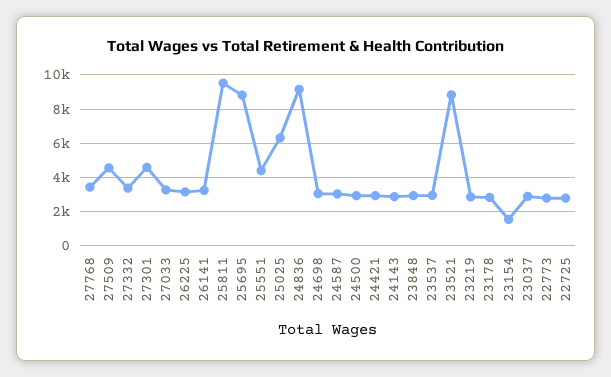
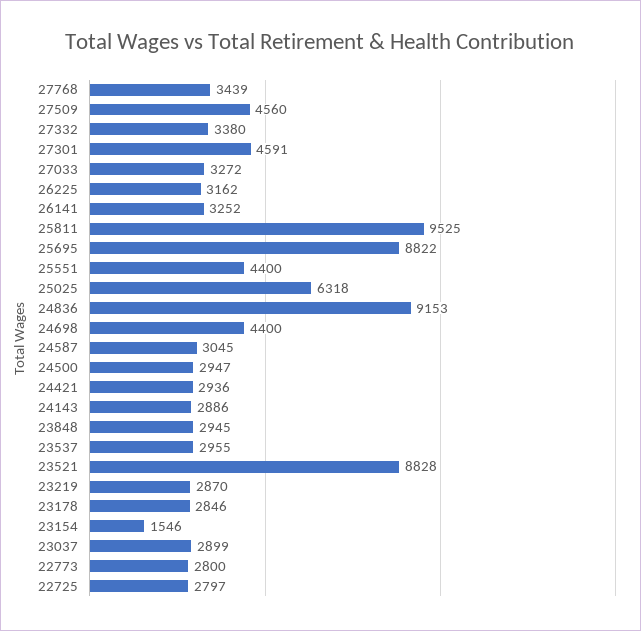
  {
    "27768": 3439,
    "27509": 4560,
    "27332": 3380,
    "27301": 4591,
    "27033": 3272,
    "26225": 3162,
    "26141": 3252,
    "25811": 9525,
    "25695": 8822,
    "25551": 4400,
    "25025": 6318,
    "24836": 9153,
-   "24698": 3000,
+   "24698": 4400,
    "24587": 3045,
    "24500": 2947,
    "24421": 2936,
    "24143": 2886,
    "23848": 2945,
    "23537": 2955,
    "23521": 8828,
    "23219": 2870,
    "23178": 2846,
    "23154": 1546,
    "23037": 2899,
    "22773": 2800,
    "22725": 2797
  }

